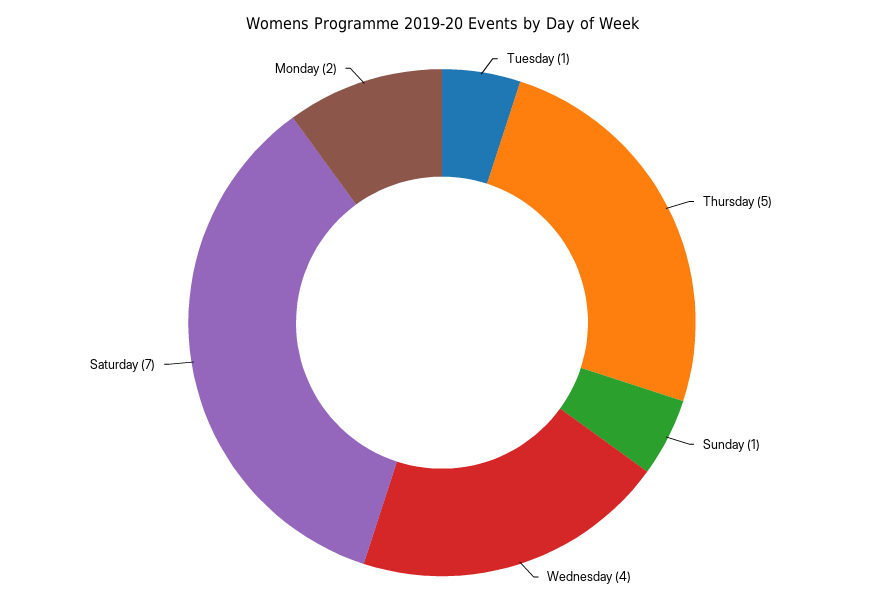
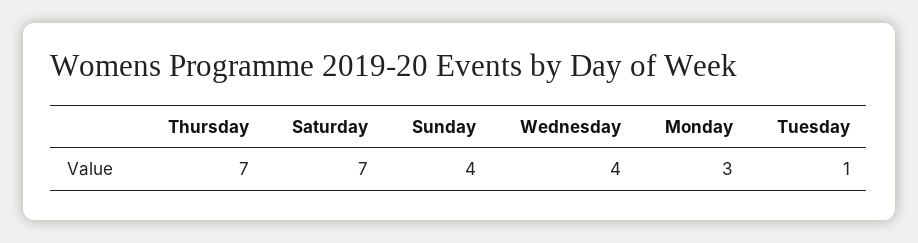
  {
    "Tuesday": 1,
-   "Thursday": 5,
+   "Thursday": 7,
-   "Sunday": 1,
+   "Sunday": 4,
    "Wednesday": 4,
    "Saturday": 7,
-   "Monday": 2
+   "Monday": 3
  }

